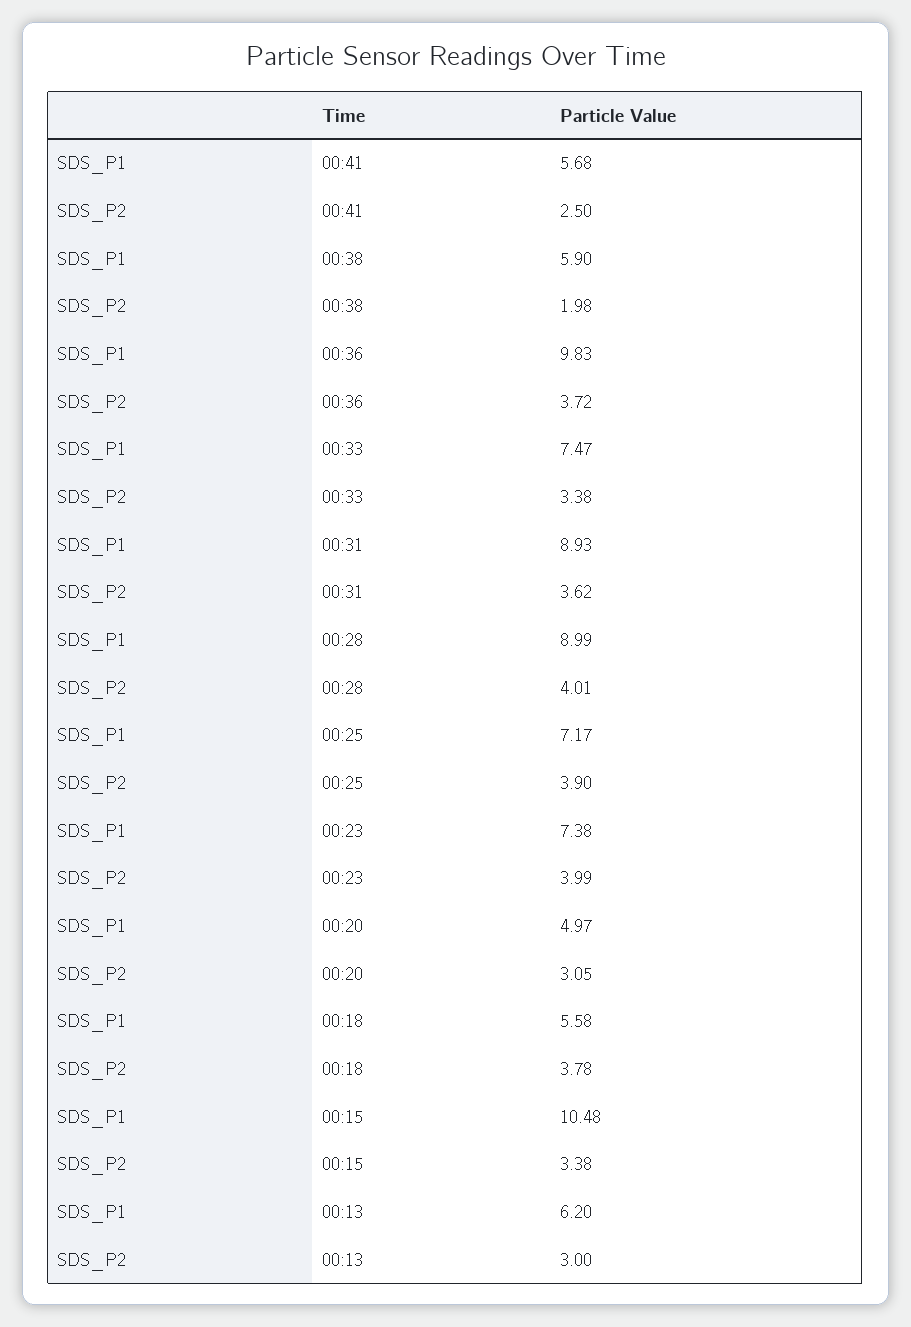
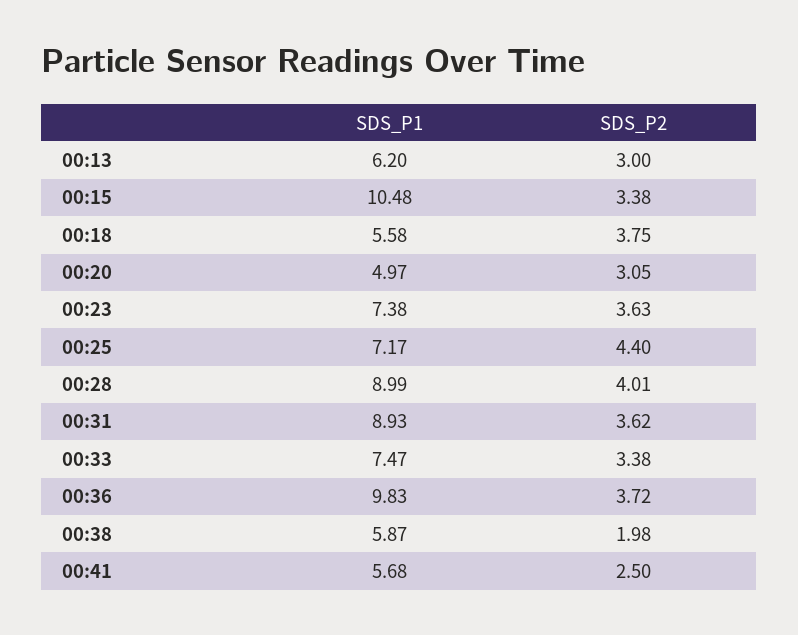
  {
    "SDS_P1": {
      "00:41": 5.68,
-     "00:38": 5.9,
+     "00:38": 5.87,
      "00:36": 9.83,
      "00:33": 7.47,
      "00:31": 8.93,
      "00:28": 8.99,
      "00:25": 7.17,
      "00:23": 7.38,
      "00:20": 4.97,
      "00:18": 5.58,
      "00:15": 10.48,
      "00:13": 6.2
    },
    "SDS_P2": {
      "00:41": 2.5,
      "00:38": 1.98,
      "00:36": 3.72,
      "00:33": 3.38,
      "00:31": 3.62,
      "00:28": 4.01,
-     "00:25": 3.9,
+     "00:25": 4.4,
-     "00:23": 3.99,
+     "00:23": 3.63,
      "00:20": 3.05,
-     "00:18": 3.78,
+     "00:18": 3.75,
      "00:15": 3.38,
      "00:13": 3
    }
  }

